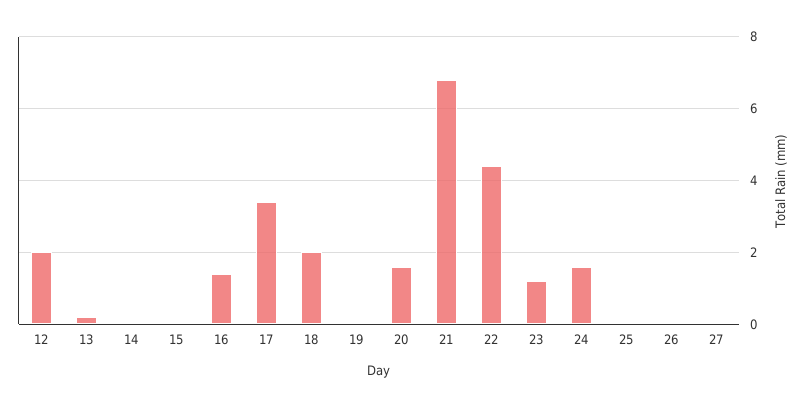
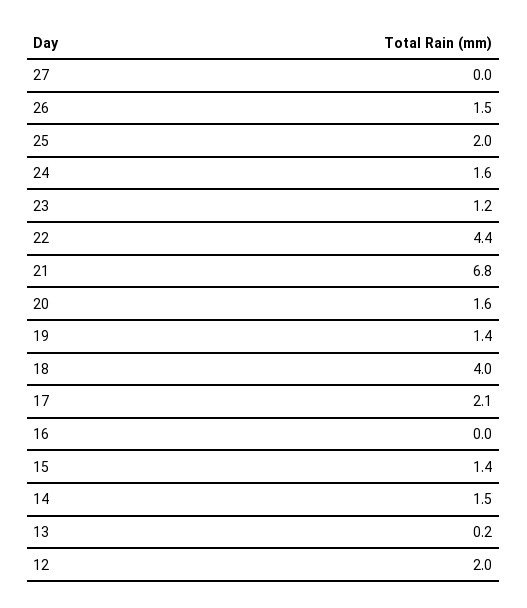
  {
    "12": 2,
    "13": 0.2,
-   "14": 0,
+   "14": 1.5,
-   "15": 0,
+   "15": 1.4,
-   "16": 1.5,
+   "16": 0,
-   "17": 3.5,
+   "17": 2.1,
-   "18": 2,
+   "18": 4,
-   "19": 0,
+   "19": 1.4,
    "20": 1.6,
    "21": 6.8,
    "22": 4.4,
    "23": 1.2,
    "24": 1.6,
-   "25": 0,
+   "25": 2,
-   "26": 0,
+   "26": 1.5,
    "27": 0
  }

